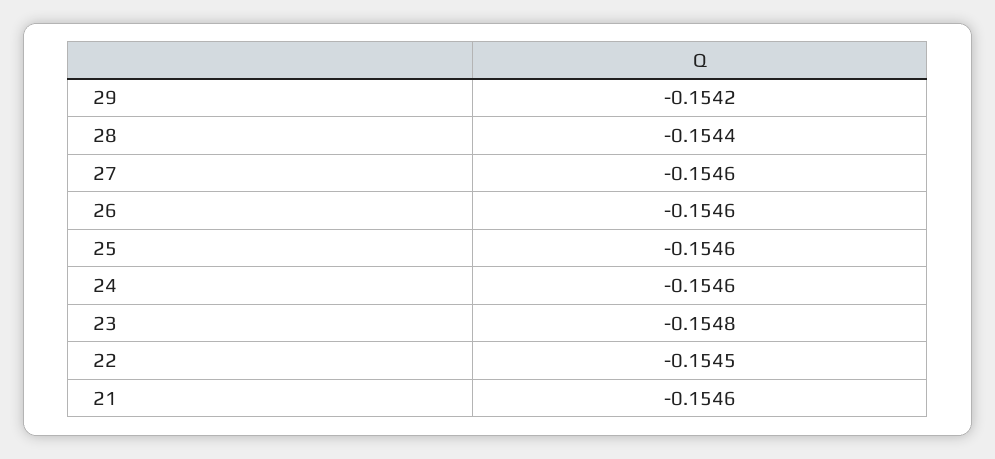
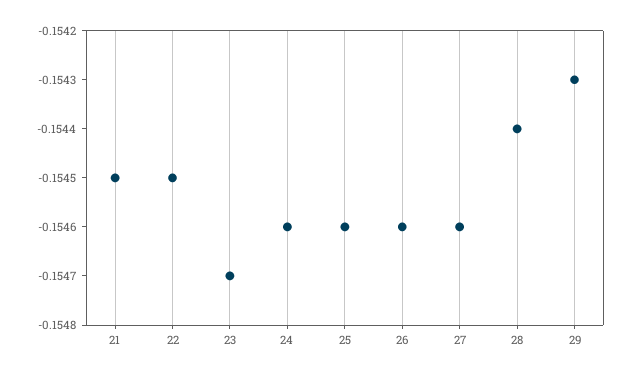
  {
-   "29": -0.1542,
+   "29": -0.1543,
    "28": -0.1544,
    "27": -0.1546,
    "26": -0.1546,
    "25": -0.1546,
    "24": -0.1546,
-   "23": -0.1548,
+   "23": -0.1547,
    "22": -0.1545,
-   "21": -0.1546
+   "21": -0.1545
  }

